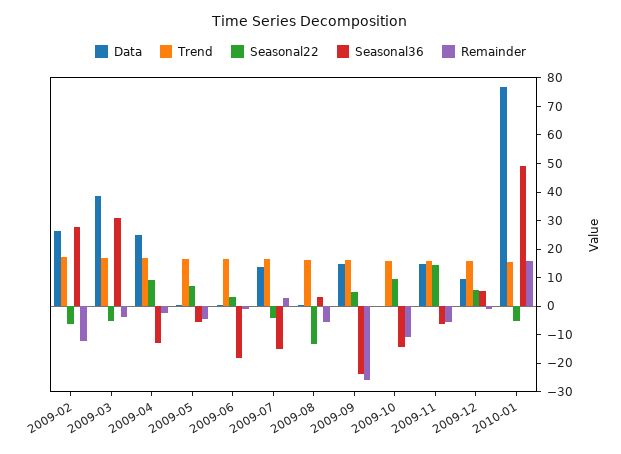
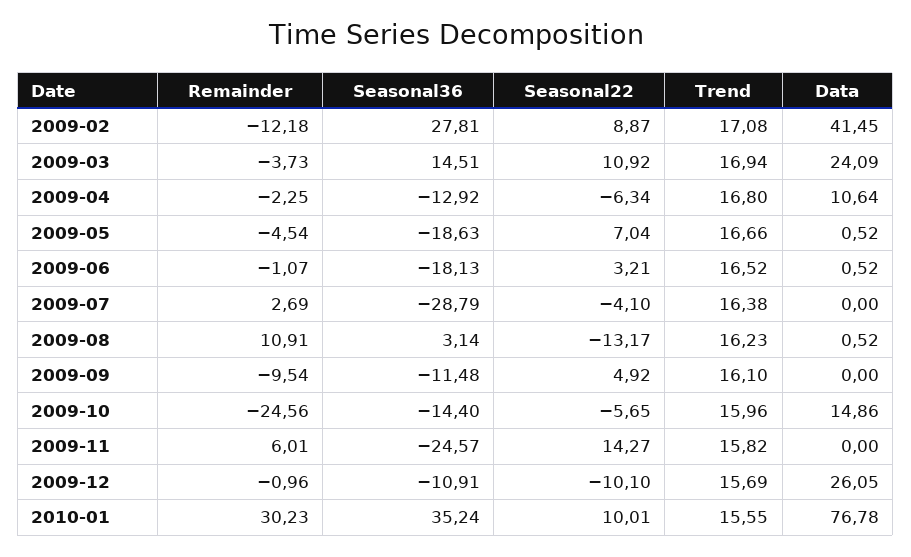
  {
    "Data": {
-     "2009-02": 25,
+     "2009-02": 41.45,
-     "2009-03": 40,
+     "2009-03": 24.09,
-     "2009-04": 25,
+     "2009-04": 10.64,
      "2009-05": 0.52,
      "2009-06": 0.52,
-     "2009-07": 15,
+     "2009-07": 0,
      "2009-08": 0.52,
-     "2009-09": 15,
+     "2009-09": 0,
-     "2009-10": 0,
+     "2009-10": 14.86,
-     "2009-11": 15,
+     "2009-11": 0,
-     "2009-12": 10,
+     "2009-12": 26.05,
      "2010-01": 76.78
    },
    "Trend": {
      "2009-02": 17.08,
      "2009-03": 16.94,
      "2009-04": 16.8,
      "2009-05": 16.66,
      "2009-06": 16.52,
      "2009-07": 16.38,
      "2009-08": 16.23,
      "2009-09": 16.1,
      "2009-10": 15.96,
      "2009-11": 15.82,
      "2009-12": 15.69,
      "2010-01": 15.55
    },
    "Seasonal22": {
-     "2009-02": -5,
+     "2009-02": 8.87,
-     "2009-03": -5,
+     "2009-03": 10.92,
-     "2009-04": 10,
+     "2009-04": -6.34,
      "2009-05": 7.04,
      "2009-06": 3.21,
      "2009-07": -4.1,
      "2009-08": -13.17,
      "2009-09": 4.92,
-     "2009-10": 10,
+     "2009-10": -5.65,
      "2009-11": 14.27,
-     "2009-12": 5,
+     "2009-12": -10.1,
-     "2010-01": -5
+     "2010-01": 10.01
    },
    "Seasonal36": {
      "2009-02": 27.81,
-     "2009-03": 30,
+     "2009-03": 14.51,
      "2009-04": -12.92,
-     "2009-05": -5,
+     "2009-05": -18.63,
      "2009-06": -18.13,
-     "2009-07": -15,
+     "2009-07": -28.79,
      "2009-08": 3.14,
-     "2009-09": -25,
+     "2009-09": -11.48,
      "2009-10": -14.4,
-     "2009-11": -5,
+     "2009-11": -24.57,
-     "2009-12": 5,
+     "2009-12": -10.91,
-     "2010-01": 50
+     "2010-01": 35.24
    },
    "Remainder": {
      "2009-02": -12.18,
      "2009-03": -3.73,
      "2009-04": -2.25,
      "2009-05": -4.54,
      "2009-06": -1.07,
      "2009-07": 2.69,
-     "2009-08": -5,
+     "2009-08": 10.91,
-     "2009-09": -25,
+     "2009-09": -9.54,
-     "2009-10": -10,
+     "2009-10": -24.56,
-     "2009-11": -5,
+     "2009-11": 6.01,
      "2009-12": -0.96,
-     "2010-01": 15
+     "2010-01": 30.23
    }
  }

